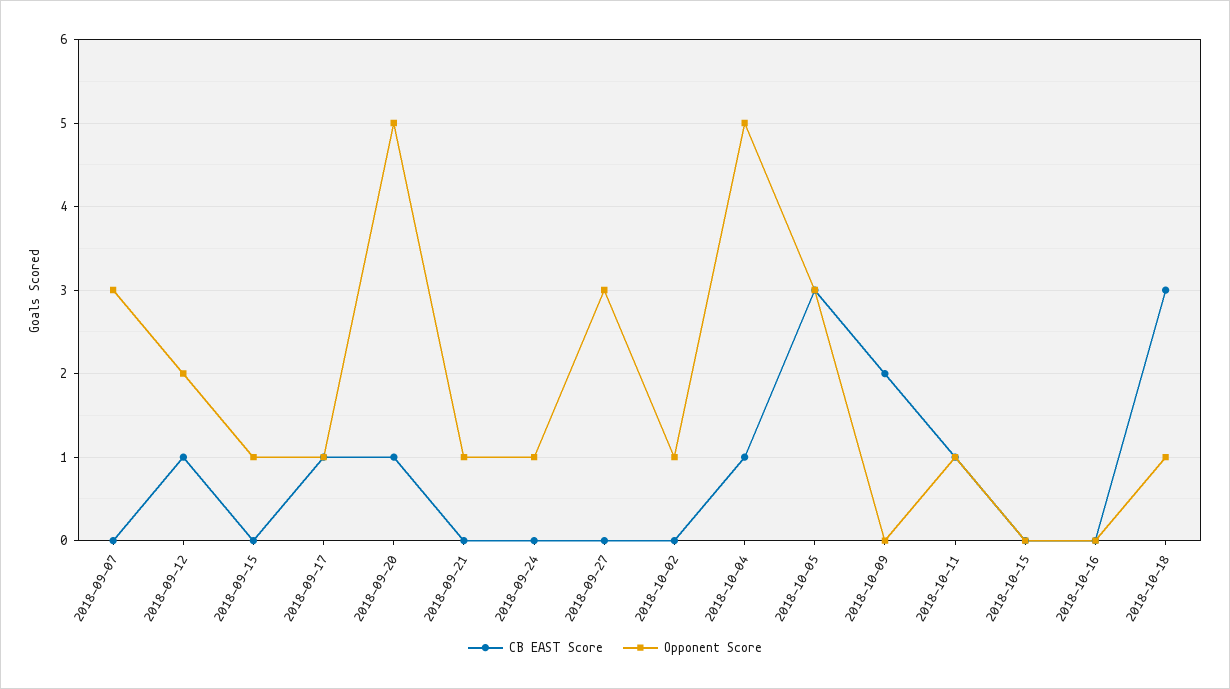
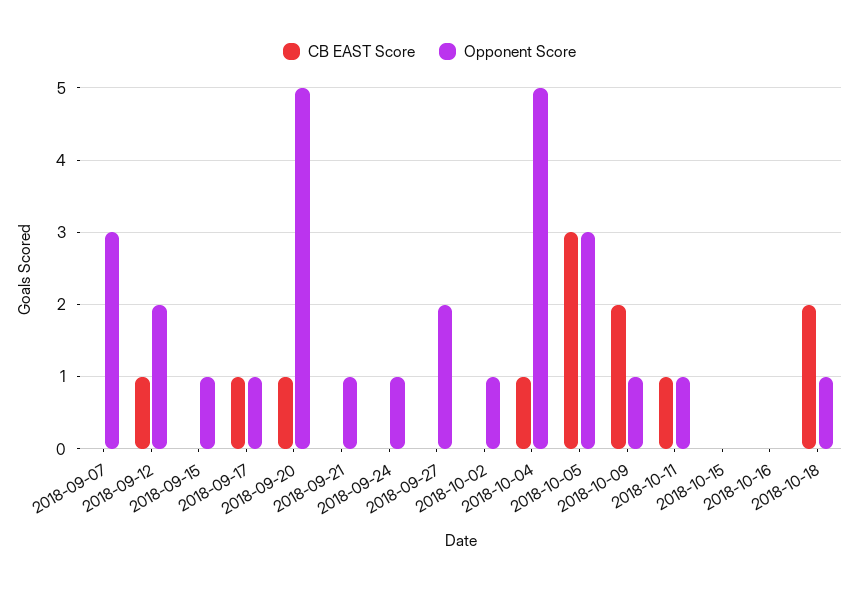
  {
    "CB EAST Score": {
      "2018-09-07": 0,
      "2018-09-12": 1,
      "2018-09-15": 0,
      "2018-09-17": 1,
      "2018-09-20": 1,
      "2018-09-21": 0,
      "2018-09-24": 0,
      "2018-09-27": 0,
      "2018-10-02": 0,
      "2018-10-04": 1,
      "2018-10-05": 3,
      "2018-10-09": 2,
      "2018-10-11": 1,
      "2018-10-15": 0,
      "2018-10-16": 0,
-     "2018-10-18": 3
+     "2018-10-18": 2
    },
    "Opponent Score": {
      "2018-09-07": 3,
      "2018-09-12": 2,
      "2018-09-15": 1,
      "2018-09-17": 1,
      "2018-09-20": 5,
      "2018-09-21": 1,
      "2018-09-24": 1,
-     "2018-09-27": 3,
+     "2018-09-27": 2,
      "2018-10-02": 1,
      "2018-10-04": 5,
      "2018-10-05": 3,
-     "2018-10-09": 0,
+     "2018-10-09": 1,
      "2018-10-11": 1,
      "2018-10-15": 0,
      "2018-10-16": 0,
      "2018-10-18": 1
    }
  }

